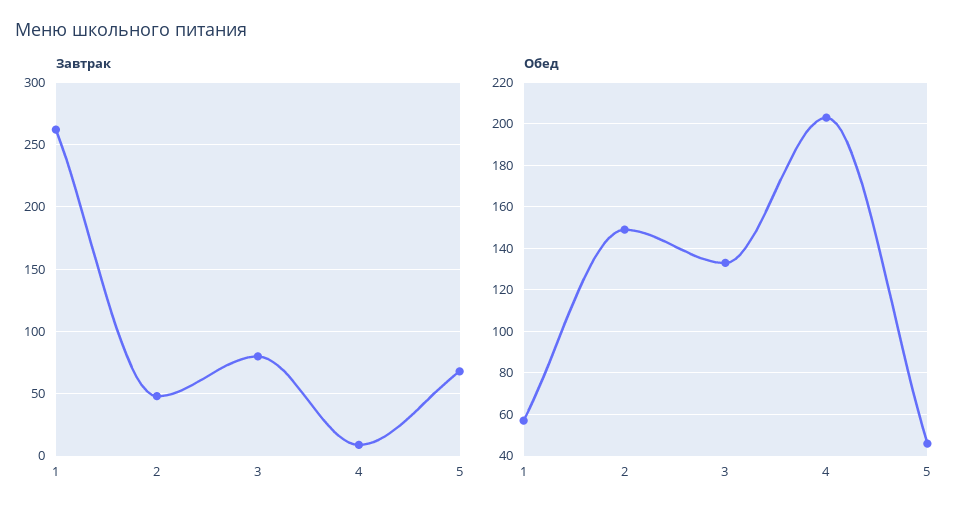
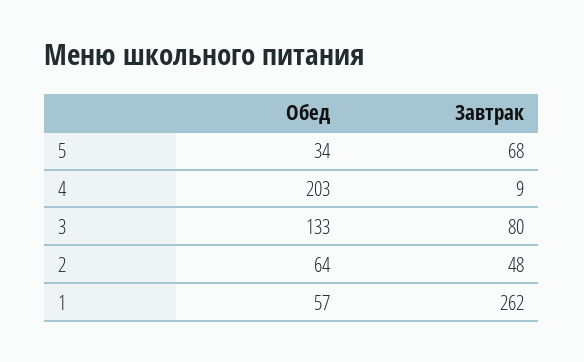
  {
    "Завтрак": {
      "1": 262,
      "2": 48,
      "3": 80,
      "4": 9,
      "5": 68
    },
    "Обед": {
      "1": 57,
-     "2": 150,
+     "2": 64,
      "3": 133,
      "4": 203,
-     "5": 45
+     "5": 34
    }
  }

